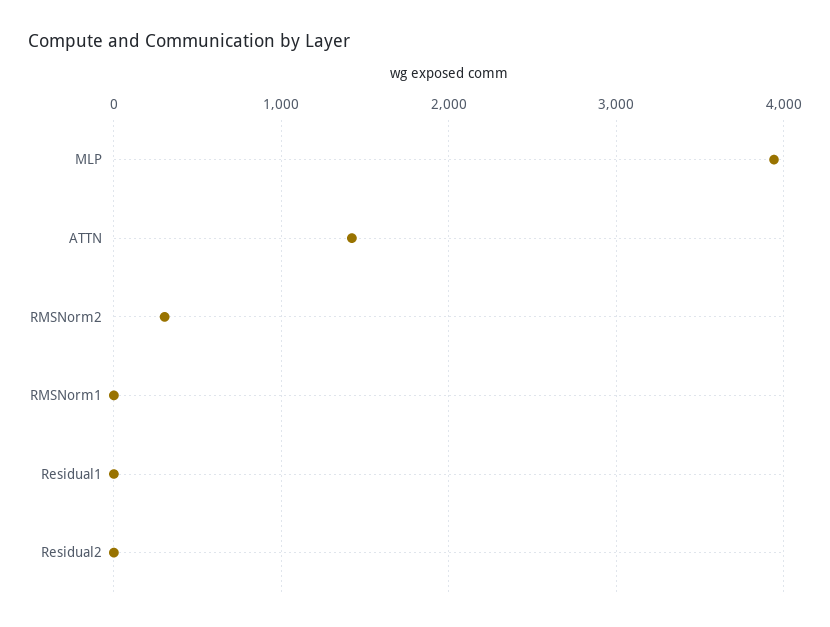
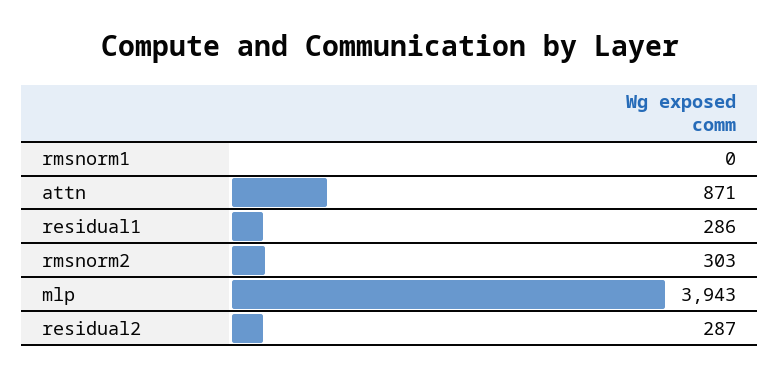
  {
    "MLP": 3943,
-   "ATTN": 1400,
+   "ATTN": 871,
    "RMSNorm2": 303,
    "RMSNorm1": 0,
-   "Residual1": 0,
+   "Residual1": 286,
-   "Residual2": 0
+   "Residual2": 287
  }

